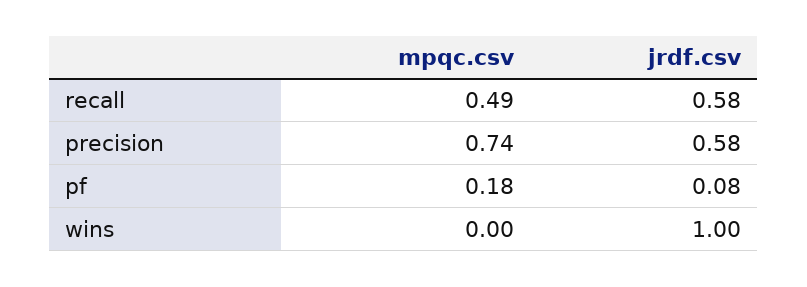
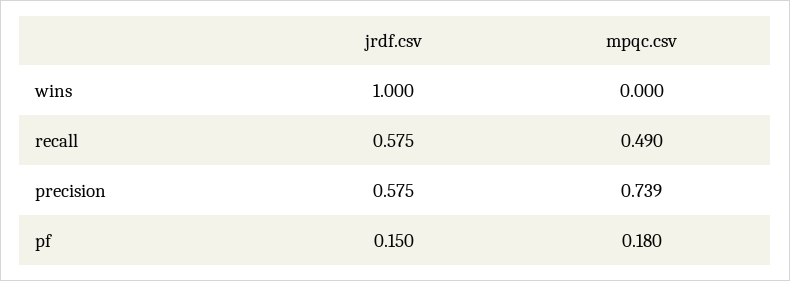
  {
    "mpqc.csv": {
      "recall": 0.49,
      "precision": 0.739,
      "pf": 0.18,
      "wins": 0
    },
    "jrdf.csv": {
      "recall": 0.575,
      "precision": 0.575,
-     "pf": 0.08,
+     "pf": 0.15,
      "wins": 1
    }
  }

